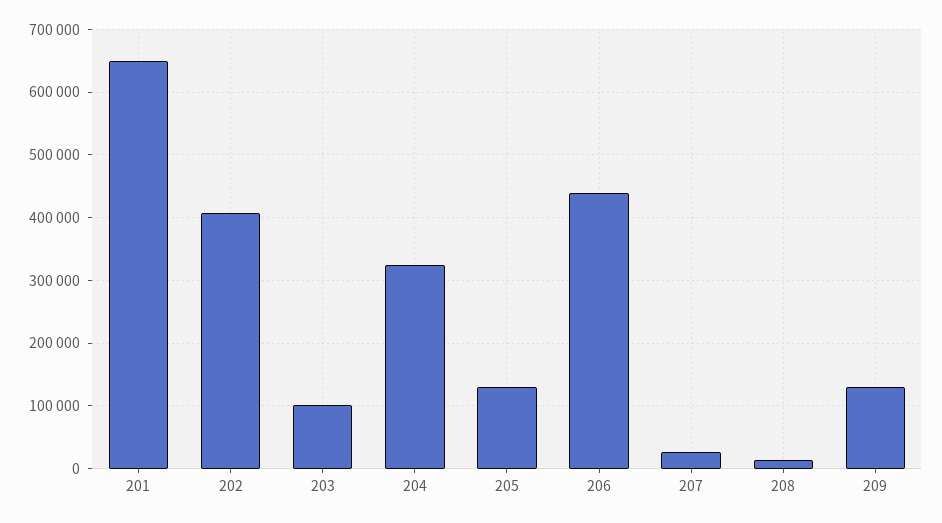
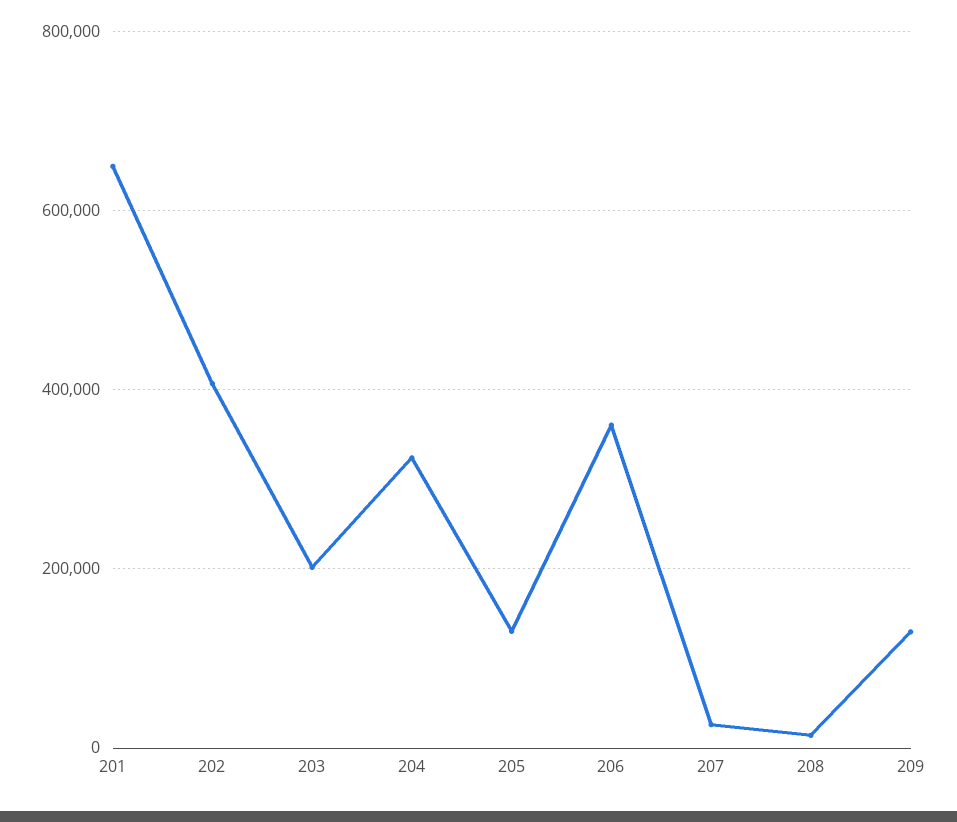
  {
    "201": 650000,
    "202": 410000,
-   "203": 100000,
+   "203": 200000,
    "204": 320000,
    "205": 130000,
-   "206": 440000,
+   "206": 360000,
    "207": 30000,
    "208": 10000,
    "209": 130000
  }

